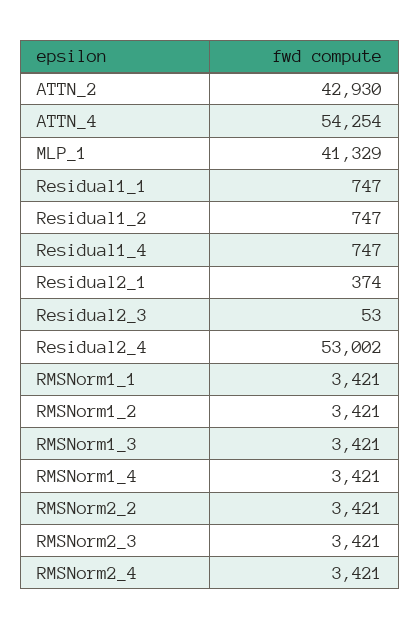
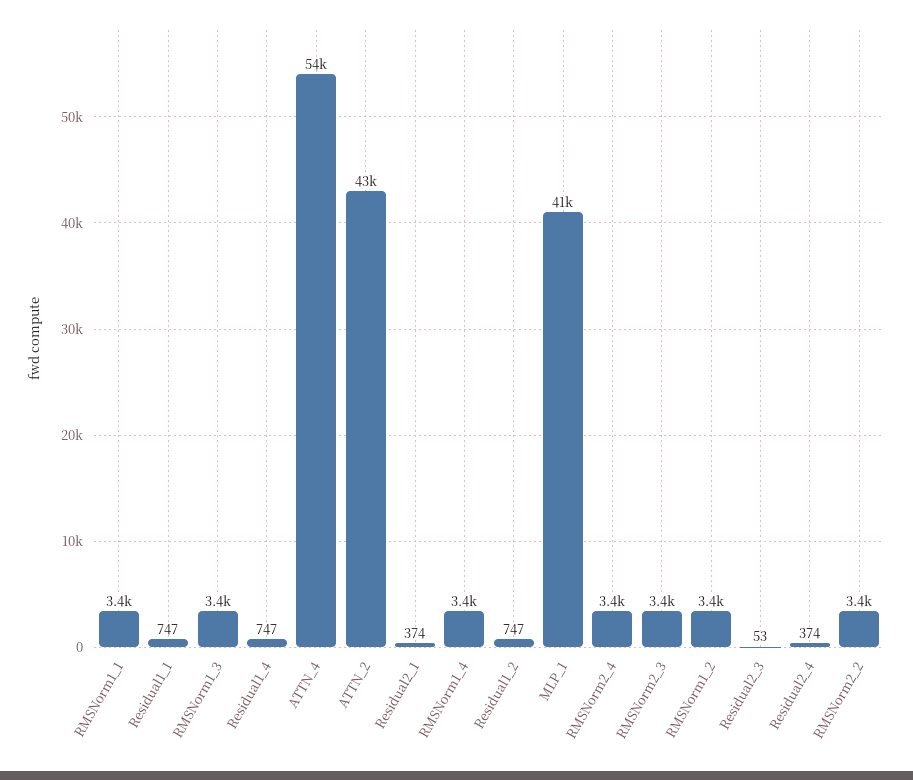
  {
    "ATTN_2": 42930,
    "ATTN_4": 54254,
    "MLP_1": 41329,
    "Residual1_1": 747,
    "Residual1_2": 747,
    "Residual1_4": 747,
    "Residual2_1": 374,
    "Residual2_3": 53,
-   "Residual2_4": 53002,
+   "Residual2_4": 374,
    "RMSNorm1_1": 3421,
    "RMSNorm1_2": 3421,
    "RMSNorm1_3": 3421,
    "RMSNorm1_4": 3421,
    "RMSNorm2_2": 3421,
    "RMSNorm2_3": 3421,
    "RMSNorm2_4": 3421
  }

